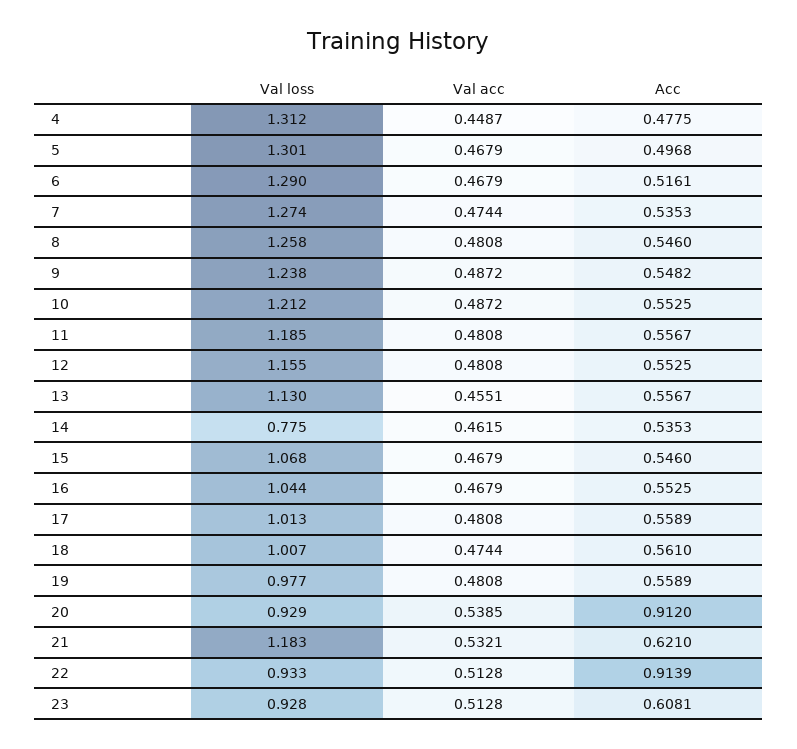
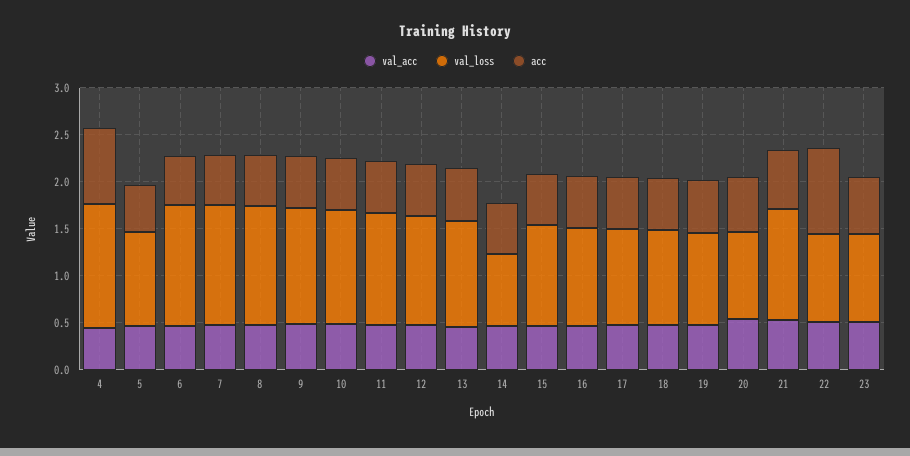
  {
    "Val loss": {
      "4": 1.312,
-     "5": 1.301,
+     "5": 1,
      "6": 1.29,
      "7": 1.274,
      "8": 1.258,
      "9": 1.238,
      "10": 1.212,
      "11": 1.185,
      "12": 1.155,
      "13": 1.13,
      "14": 0.775,
      "15": 1.068,
      "16": 1.044,
      "17": 1.013,
      "18": 1.007,
      "19": 0.977,
      "20": 0.929,
      "21": 1.183,
      "22": 0.933,
      "23": 0.928
    },
    "Val acc": {
      "4": 0.4487,
      "5": 0.4679,
      "6": 0.4679,
      "7": 0.4744,
      "8": 0.4808,
      "9": 0.4872,
      "10": 0.4872,
      "11": 0.4808,
      "12": 0.4808,
      "13": 0.4551,
      "14": 0.4615,
      "15": 0.4679,
      "16": 0.4679,
      "17": 0.4808,
      "18": 0.4744,
      "19": 0.4808,
      "20": 0.5385,
      "21": 0.5321,
      "22": 0.5128,
      "23": 0.5128
    },
    "Acc": {
-     "4": 0.4775,
+     "4": 0.8,
      "5": 0.4968,
      "6": 0.5161,
      "7": 0.5353,
      "8": 0.546,
      "9": 0.5482,
      "10": 0.5525,
      "11": 0.5567,
      "12": 0.5525,
      "13": 0.5567,
      "14": 0.5353,
      "15": 0.546,
      "16": 0.5525,
      "17": 0.5589,
      "18": 0.561,
      "19": 0.5589,
-     "20": 0.912,
+     "20": 0.6,
      "21": 0.621,
      "22": 0.9139,
      "23": 0.6081
    }
  }

